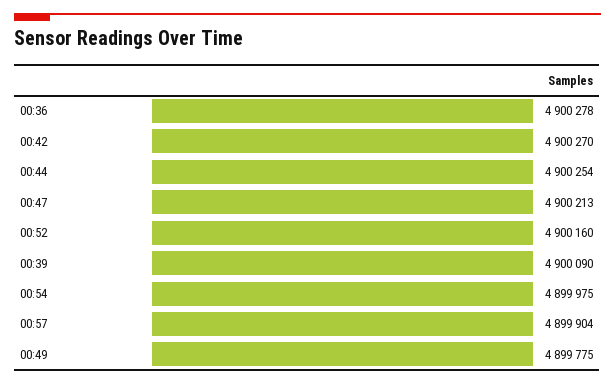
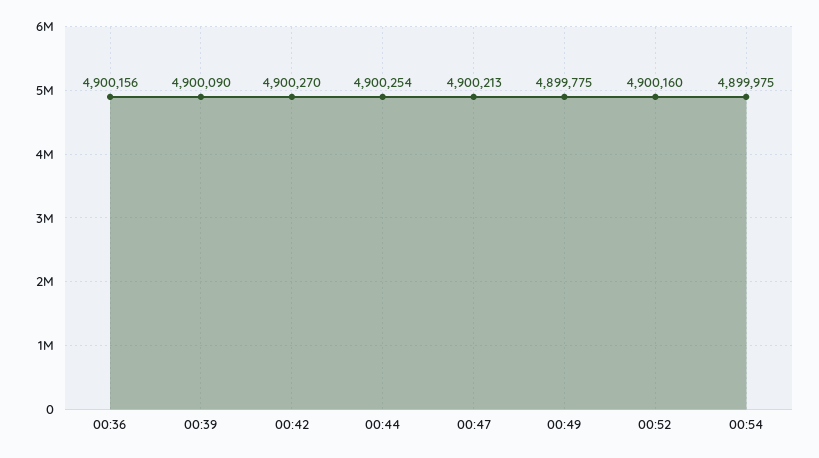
  {
-   "00:36": 4900278,
+   "00:36": 4900156,
    "00:42": 4900270,
    "00:44": 4900254,
    "00:47": 4900213,
    "00:52": 4900160,
    "00:39": 4900090,
    "00:54": 4899975,
-   "00:57": 4899904,
    "00:49": 4899775
  }

